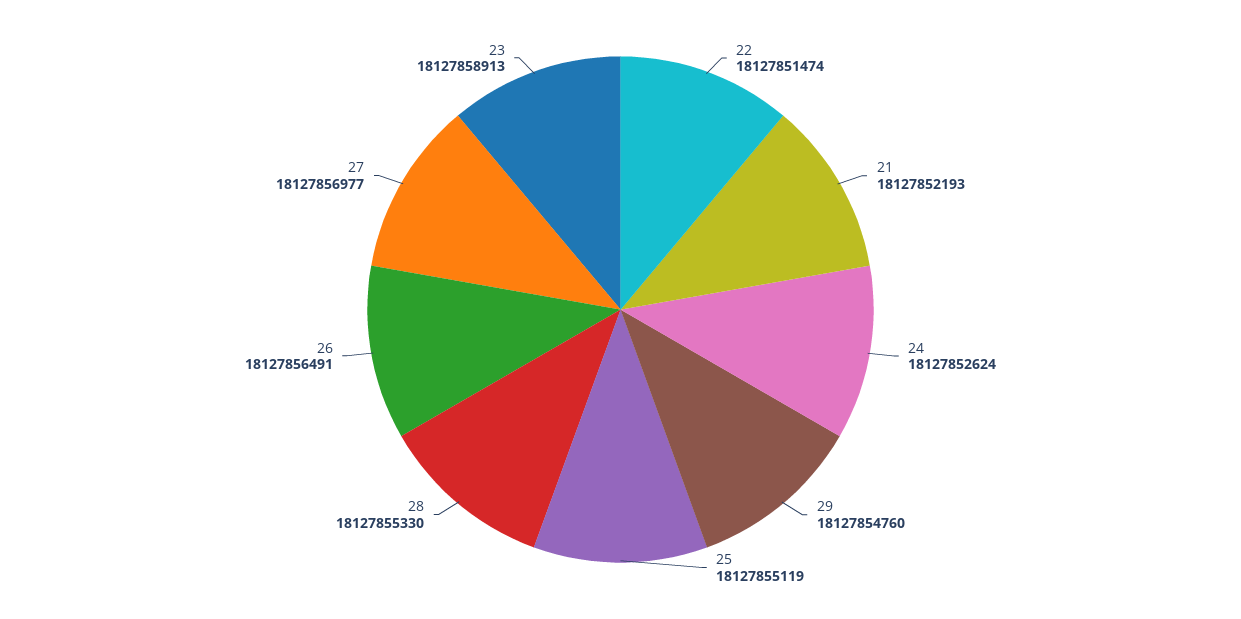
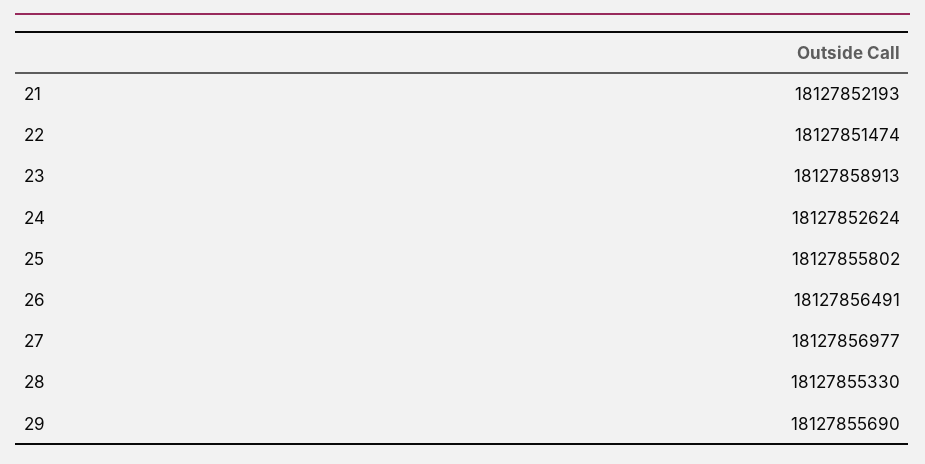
  {
    "22": 18127851474,
    "21": 18127852193,
    "24": 18127852624,
-   "29": 18127854760,
+   "29": 18127855690,
-   "25": 18127855119,
+   "25": 18127855802,
    "28": 18127855330,
    "26": 18127856491,
    "27": 18127856977,
    "23": 18127858913
  }

